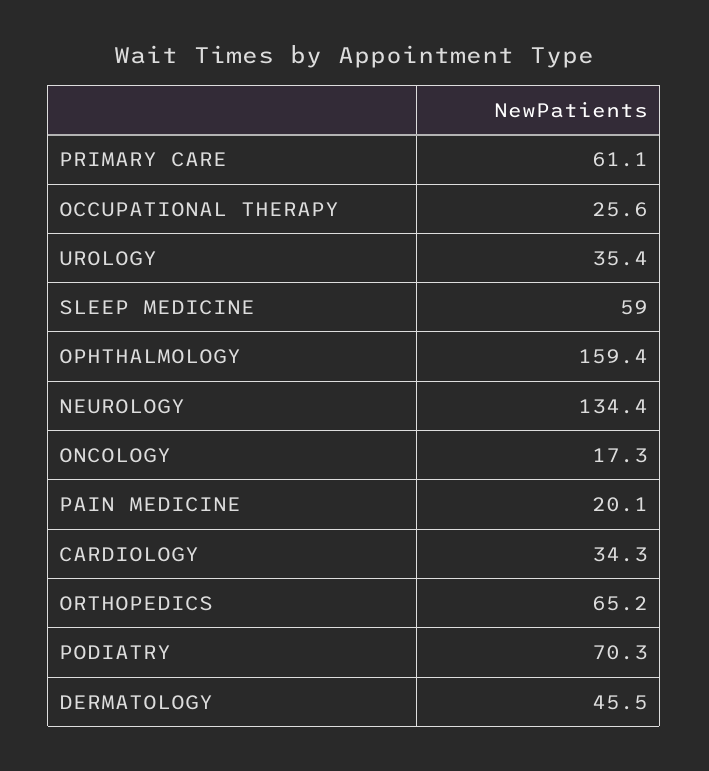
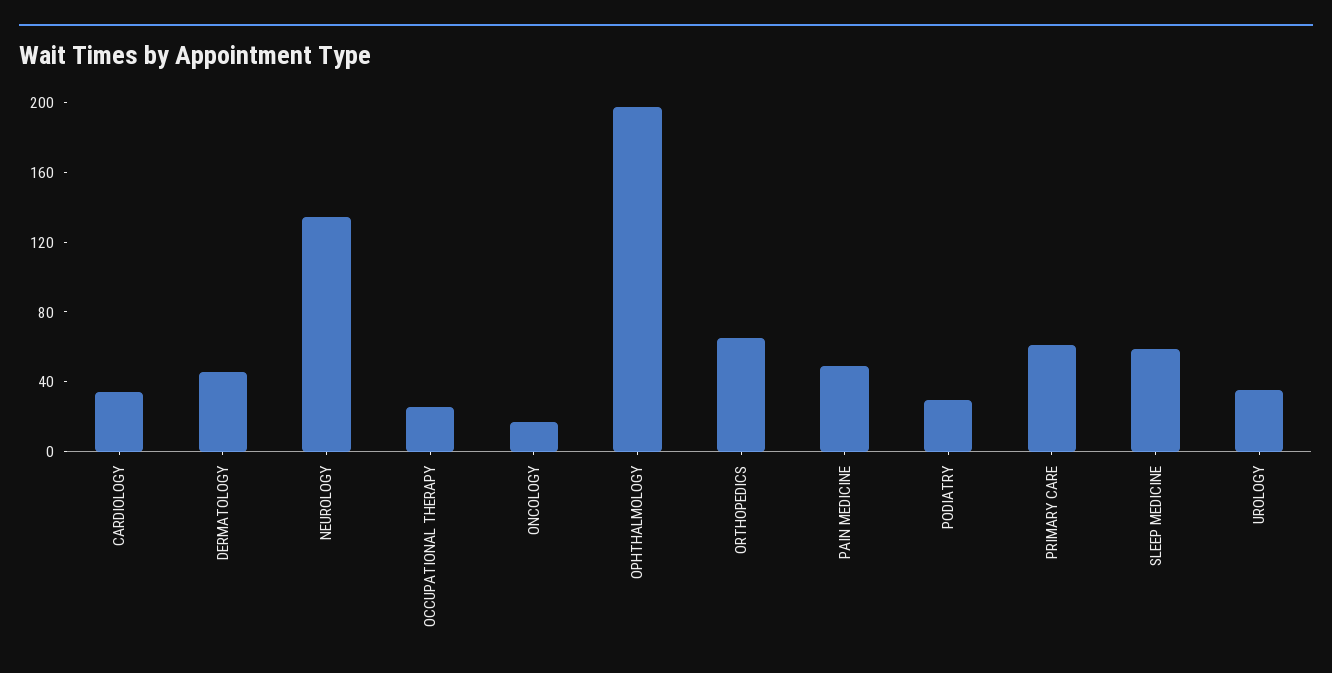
  {
    "PRIMARY CARE": 61.1,
    "OCCUPATIONAL THERAPY": 25.6,
    "UROLOGY": 35.4,
    "SLEEP MEDICINE": 59,
-   "OPHTHALMOLOGY": 159.4,
+   "OPHTHALMOLOGY": 200,
    "NEUROLOGY": 134.4,
    "ONCOLOGY": 17.3,
-   "PAIN MEDICINE": 20.1,
+   "PAIN MEDICINE": 50,
    "CARDIOLOGY": 34.3,
    "ORTHOPEDICS": 65.2,
-   "PODIATRY": 70.3,
+   "PODIATRY": 30,
    "DERMATOLOGY": 45.5
  }

